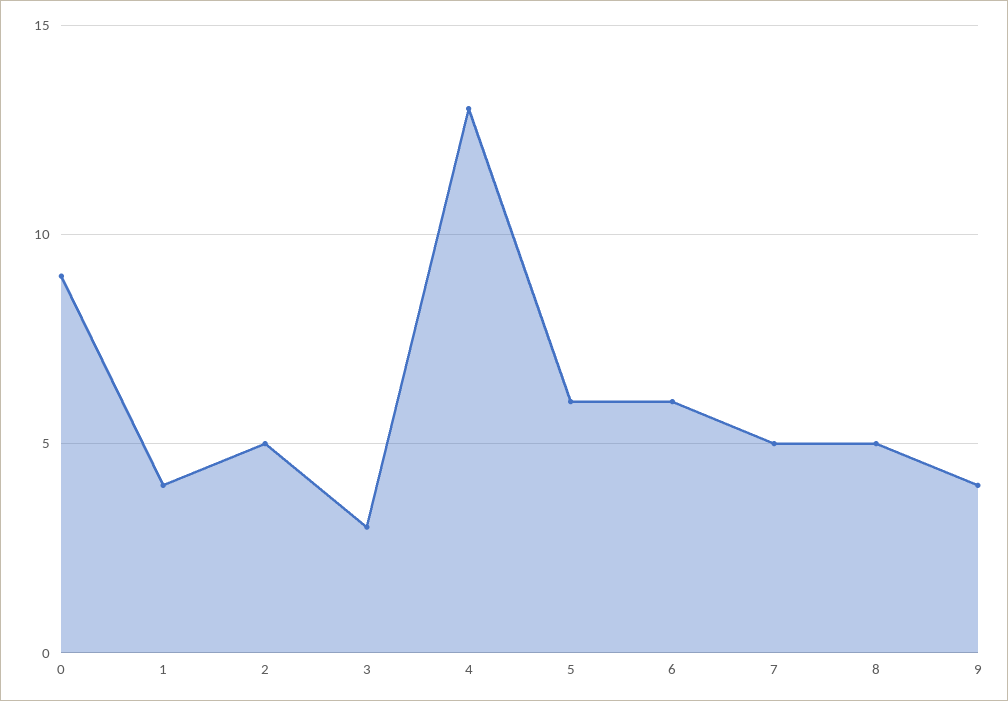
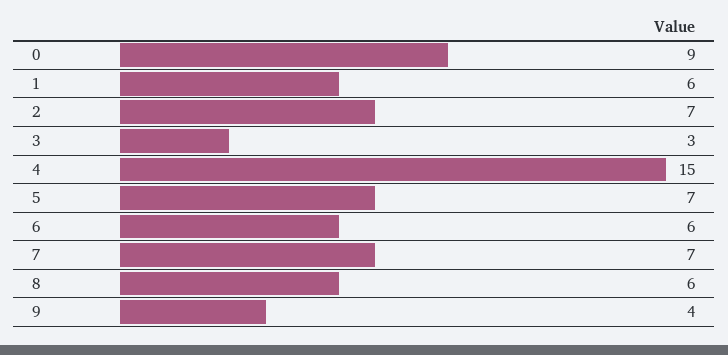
  {
    "0": 9,
-   "1": 4,
+   "1": 6,
-   "2": 5,
+   "2": 7,
    "3": 3,
-   "4": 13,
+   "4": 15,
-   "5": 6,
+   "5": 7,
    "6": 6,
-   "7": 5,
+   "7": 7,
-   "8": 5,
+   "8": 6,
    "9": 4
  }

